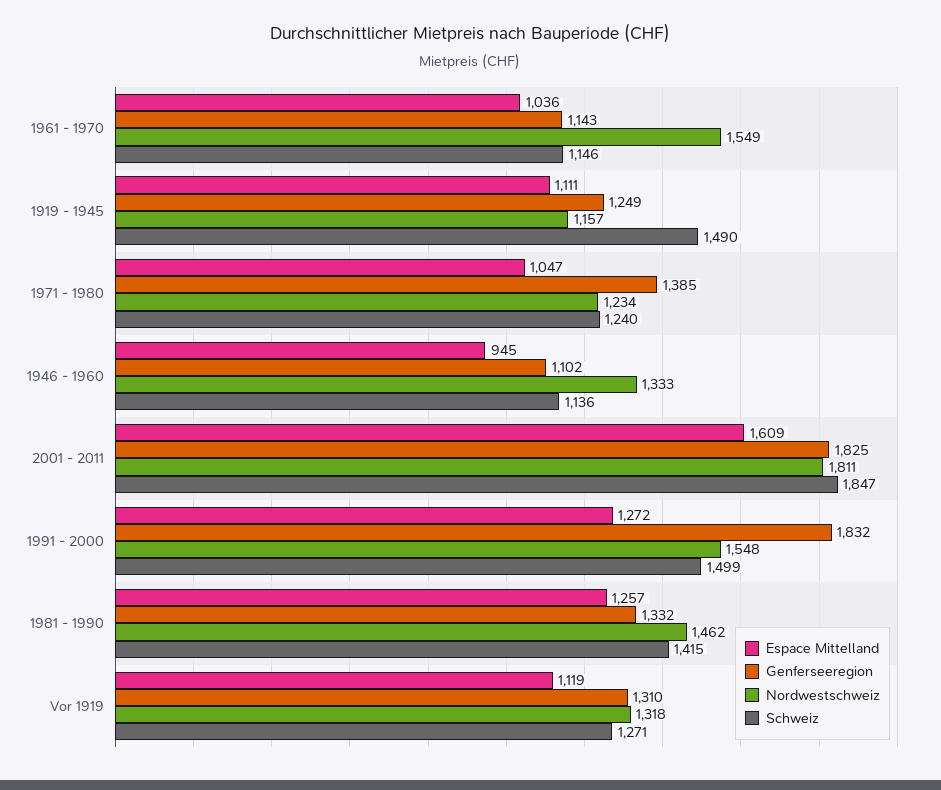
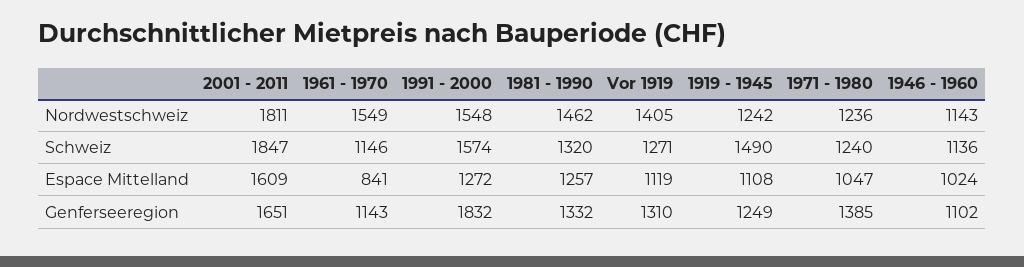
  {
    "Espace Mittelland": {
-     "1961 - 1970": 1036,
+     "1961 - 1970": 841,
-     "1919 - 1945": 1111,
+     "1919 - 1945": 1108,
      "1971 - 1980": 1047,
-     "1946 - 1960": 945,
+     "1946 - 1960": 1024,
      "2001 - 2011": 1609,
      "1991 - 2000": 1272,
      "1981 - 1990": 1257,
      "Vor 1919": 1119
    },
    "Genferseeregion": {
      "1961 - 1970": 1143,
      "1919 - 1945": 1249,
      "1971 - 1980": 1385,
      "1946 - 1960": 1102,
-     "2001 - 2011": 1825,
+     "2001 - 2011": 1651,
      "1991 - 2000": 1832,
      "1981 - 1990": 1332,
      "Vor 1919": 1310
    },
    "Nordwestschweiz": {
      "1961 - 1970": 1549,
-     "1919 - 1945": 1157,
+     "1919 - 1945": 1242,
-     "1971 - 1980": 1234,
+     "1971 - 1980": 1236,
-     "1946 - 1960": 1333,
+     "1946 - 1960": 1143,
      "2001 - 2011": 1811,
      "1991 - 2000": 1548,
      "1981 - 1990": 1462,
-     "Vor 1919": 1318
+     "Vor 1919": 1405
    },
    "Schweiz": {
      "1961 - 1970": 1146,
      "1919 - 1945": 1490,
      "1971 - 1980": 1240,
      "1946 - 1960": 1136,
      "2001 - 2011": 1847,
-     "1991 - 2000": 1499,
+     "1991 - 2000": 1574,
-     "1981 - 1990": 1415,
+     "1981 - 1990": 1320,
      "Vor 1919": 1271
    }
  }

